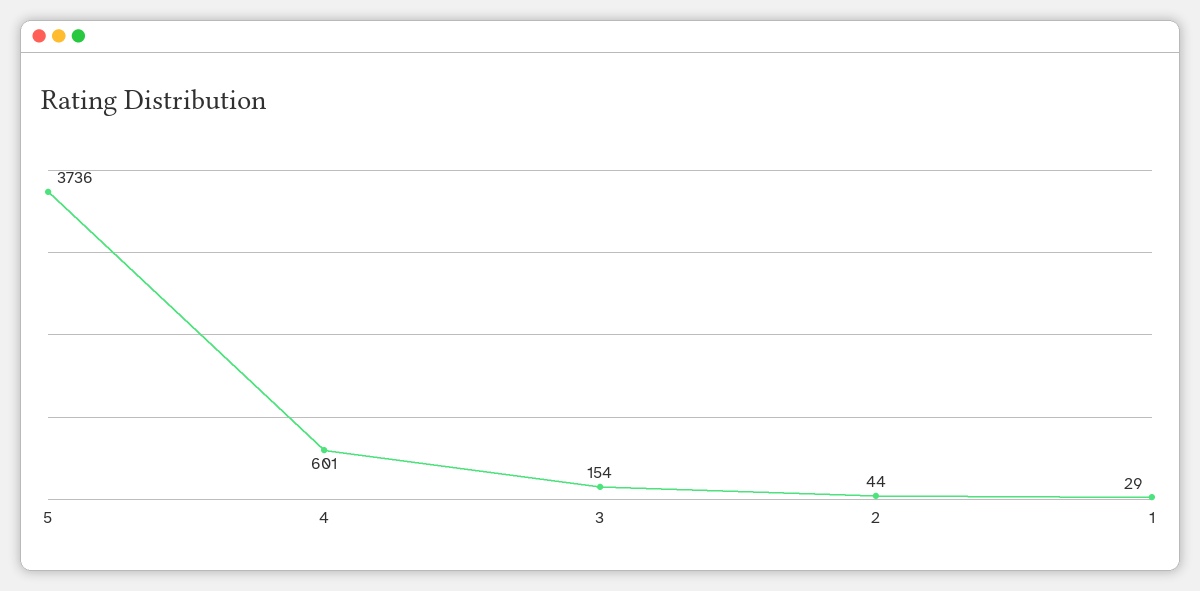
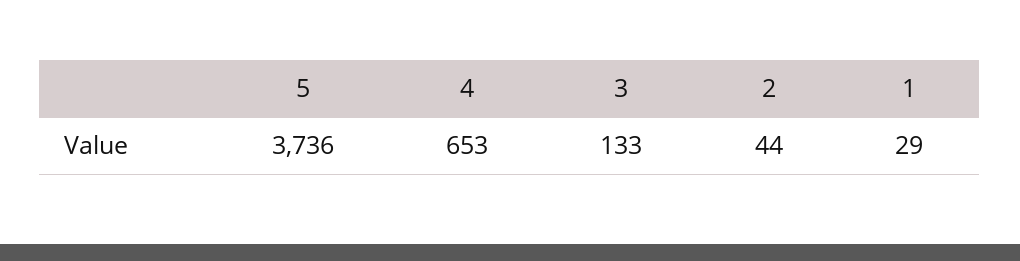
  {
    "5": 3736,
-   "4": 601,
+   "4": 653,
-   "3": 154,
+   "3": 133,
    "2": 44,
    "1": 29
  }

